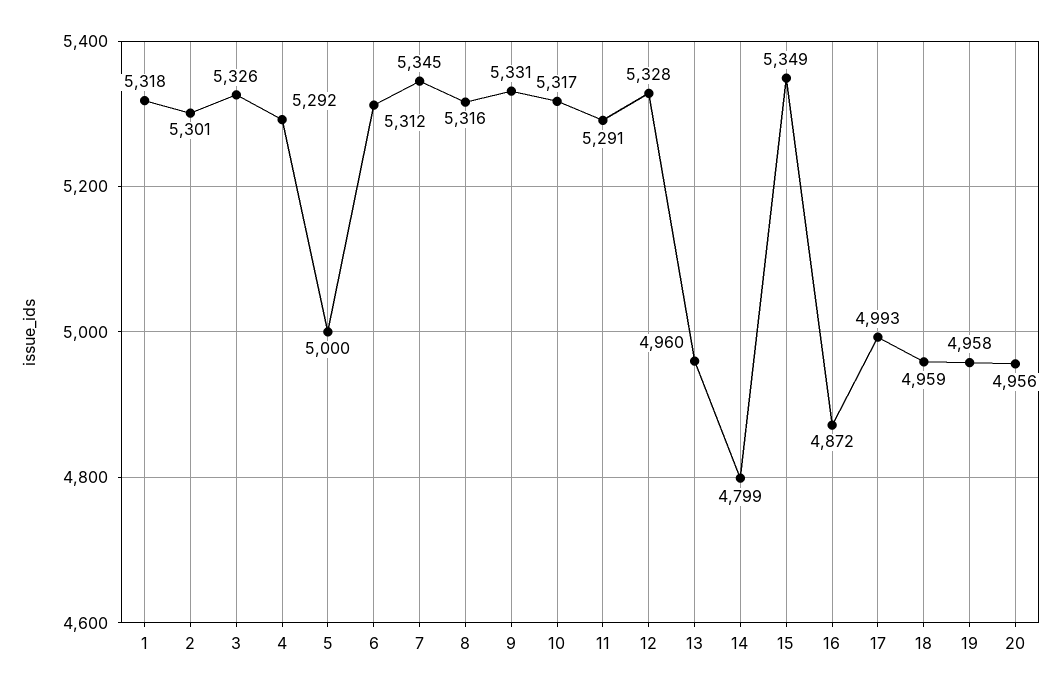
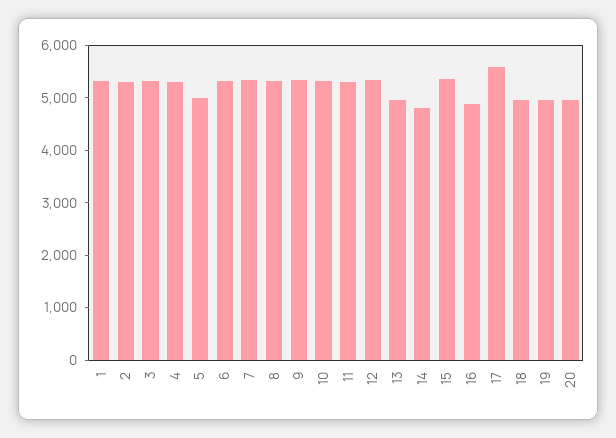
  {
    "1": 5318,
    "2": 5301,
    "3": 5326,
    "4": 5292,
    "5": 5000,
    "6": 5312,
    "7": 5345,
    "8": 5316,
    "9": 5331,
    "10": 5317,
    "11": 5291,
    "12": 5328,
    "13": 4960,
    "14": 4799,
    "15": 5349,
    "16": 4872,
-   "17": 4993,
+   "17": 5600,
    "18": 4959,
    "19": 4958,
    "20": 4956
  }

